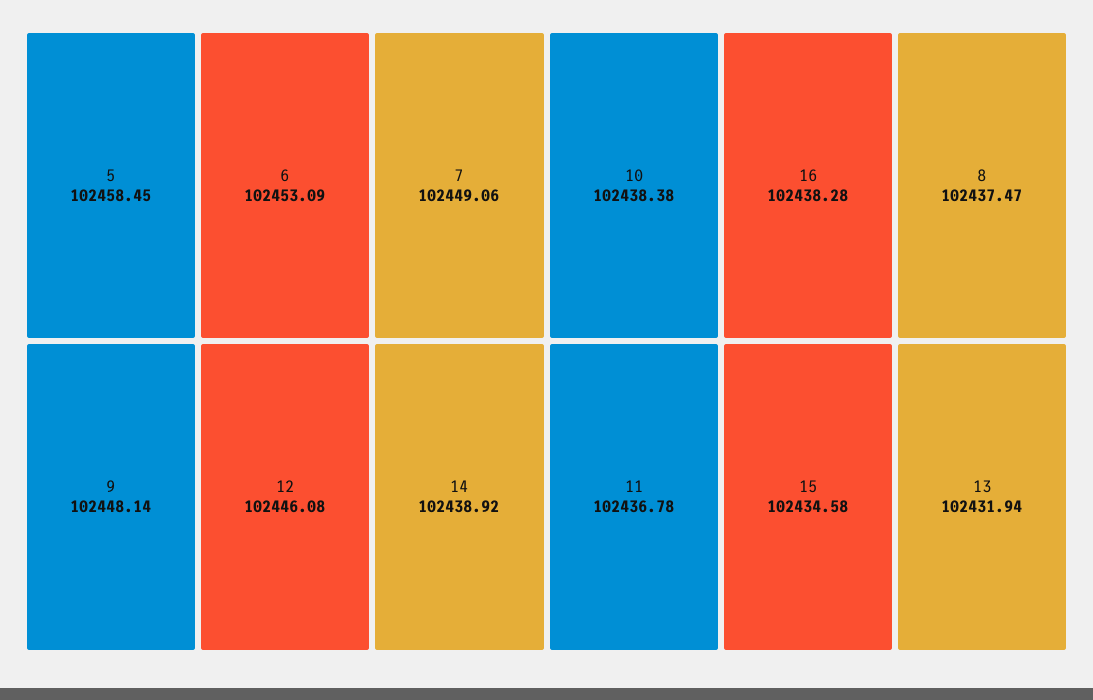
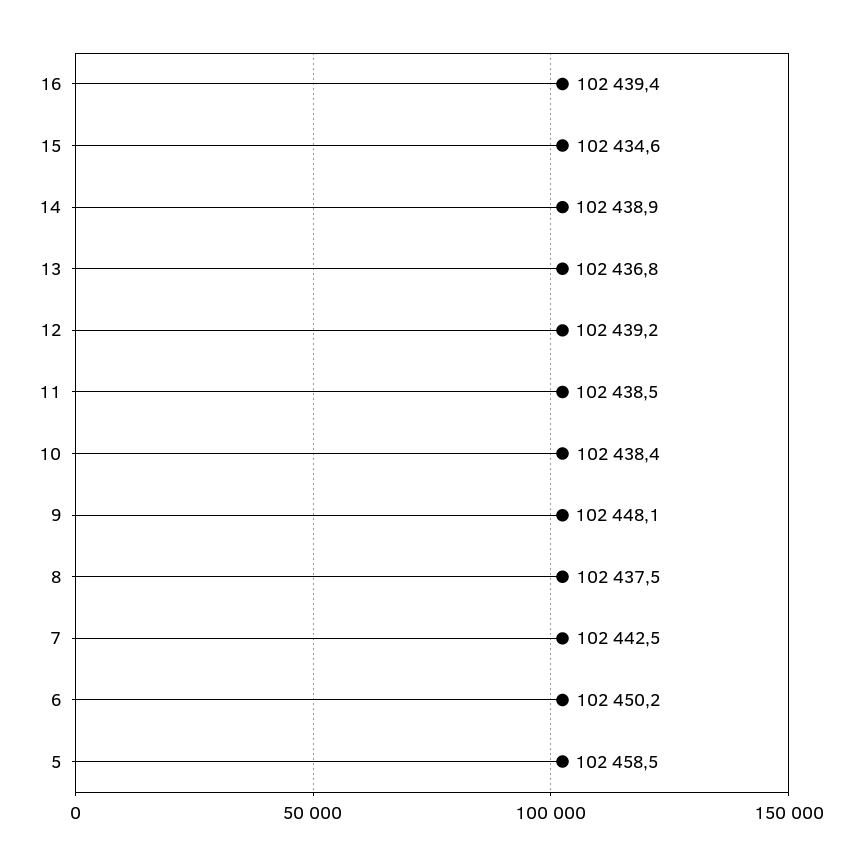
  {
    "5": 102458.45,
-   "6": 102453.09,
+   "6": 102450.2,
-   "7": 102449.06,
+   "7": 102442.5,
    "9": 102448.14,
-   "12": 102446.08,
+   "12": 102439.2,
    "14": 102438.92,
    "10": 102438.38,
-   "16": 102438.28,
+   "16": 102439.4,
    "8": 102437.47,
-   "11": 102436.78,
+   "11": 102438.5,
    "15": 102434.58,
-   "13": 102431.94
+   "13": 102436.8
  }

